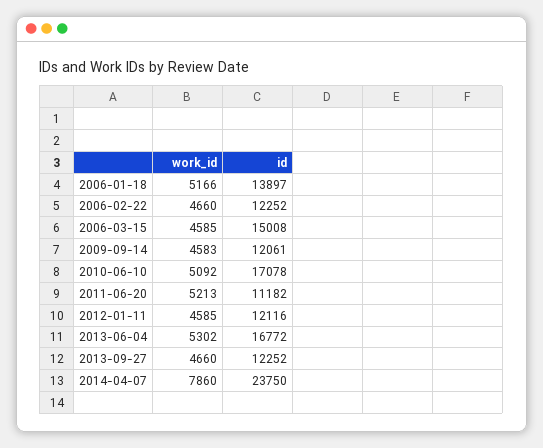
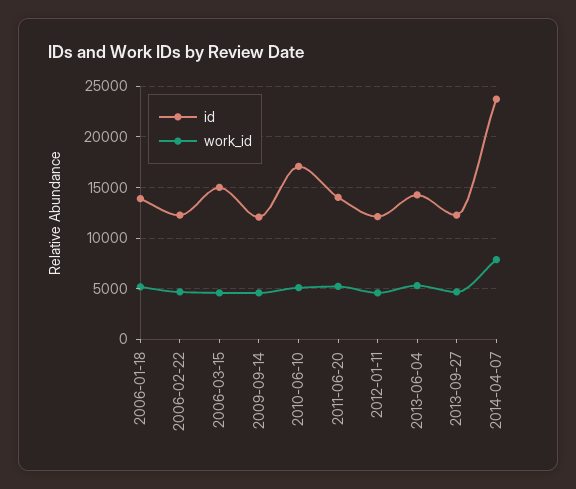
  {
    "work_id": {
      "2006-01-18": 5166,
      "2006-02-22": 4660,
      "2006-03-15": 4585,
      "2009-09-14": 4583,
      "2010-06-10": 5092,
      "2011-06-20": 5213,
      "2012-01-11": 4585,
      "2013-06-04": 5302,
      "2013-09-27": 4660,
      "2014-04-07": 7860
    },
    "id": {
      "2006-01-18": 13897,
      "2006-02-22": 12252,
      "2006-03-15": 15008,
      "2009-09-14": 12061,
      "2010-06-10": 17078,
-     "2011-06-20": 11182,
+     "2011-06-20": 14000,
      "2012-01-11": 12116,
-     "2013-06-04": 16772,
+     "2013-06-04": 14000,
      "2013-09-27": 12252,
      "2014-04-07": 23750
    }
  }

